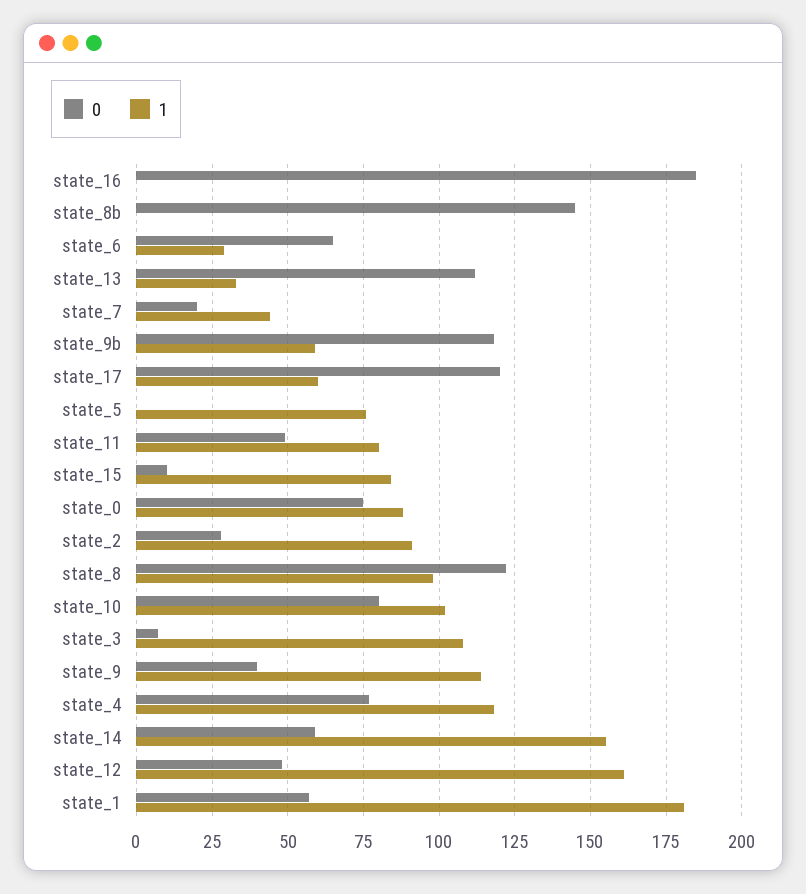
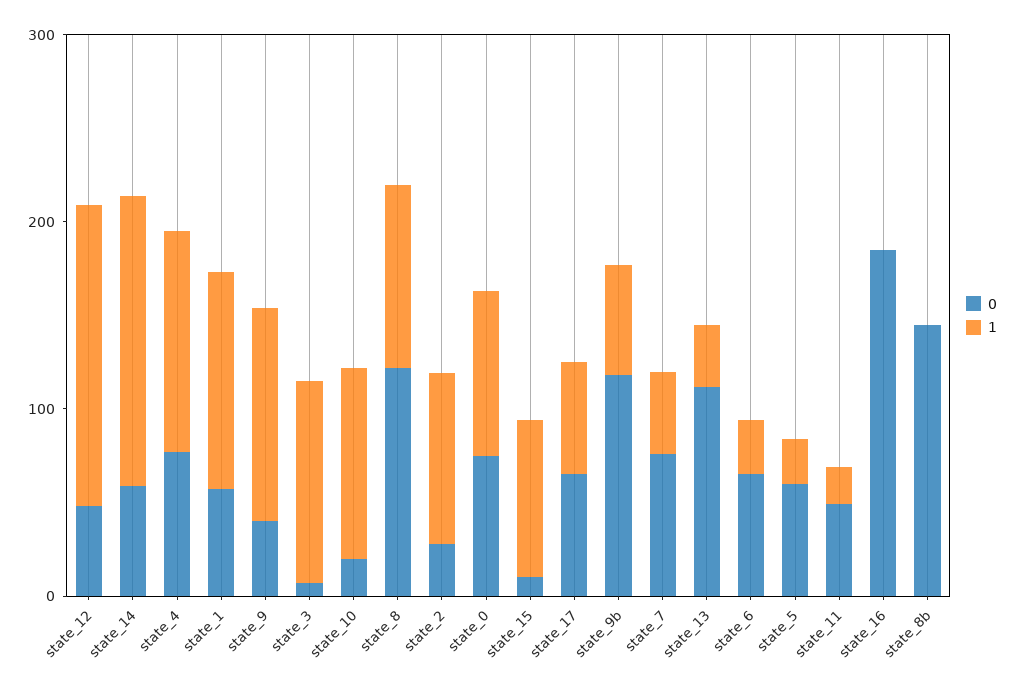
  {
    "0": {
      "state_16": 185,
      "state_8b": 145,
      "state_6": 65,
      "state_13": 110,
-     "state_7": 20,
+     "state_7": 80,
      "state_9b": 120,
-     "state_17": 120,
+     "state_17": 60,
-     "state_5": 0,
+     "state_5": 60,
      "state_11": 50,
      "state_15": 10,
      "state_0": 75,
      "state_2": 30,
      "state_8": 120,
-     "state_10": 80,
+     "state_10": 20,
      "state_3": 5,
      "state_9": 40,
      "state_4": 75,
      "state_14": 60,
      "state_12": 50,
      "state_1": 55
    },
    "1": {
      "state_16": 0,
      "state_8b": 0,
      "state_6": 30,
      "state_13": 35,
      "state_7": 45,
      "state_9b": 60,
      "state_17": 60,
-     "state_5": 75,
+     "state_5": 20,
-     "state_11": 80,
+     "state_11": 20,
      "state_15": 85,
      "state_0": 90,
      "state_2": 90,
      "state_8": 100,
      "state_10": 100,
      "state_3": 110,
      "state_9": 115,
      "state_4": 120,
      "state_14": 155,
      "state_12": 160,
-     "state_1": 180
+     "state_1": 120
    }
  }

